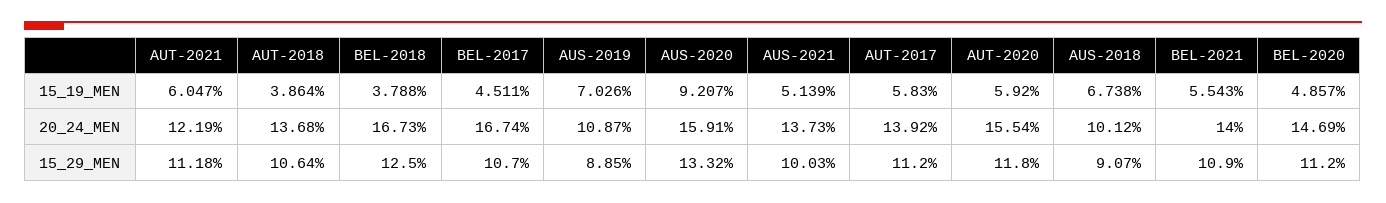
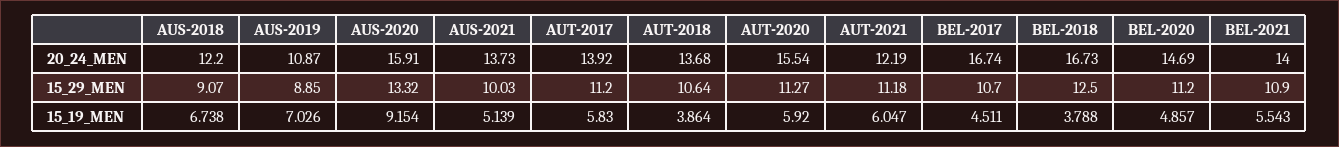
  {
    "AUT-2021": {
      "15_19_MEN": 6.047,
      "20_24_MEN": 12.19,
      "15_29_MEN": 11.18
    },
    "AUT-2018": {
      "15_19_MEN": 3.864,
      "20_24_MEN": 13.68,
      "15_29_MEN": 10.64
    },
    "BEL-2018": {
      "15_19_MEN": 3.788,
      "20_24_MEN": 16.73,
      "15_29_MEN": 12.5
    },
    "BEL-2017": {
      "15_19_MEN": 4.511,
      "20_24_MEN": 16.74,
      "15_29_MEN": 10.7
    },
    "AUS-2019": {
      "15_19_MEN": 7.026,
      "20_24_MEN": 10.87,
      "15_29_MEN": 8.85
    },
    "AUS-2020": {
-     "15_19_MEN": 9.207,
+     "15_19_MEN": 9.154,
      "20_24_MEN": 15.91,
      "15_29_MEN": 13.32
    },
    "AUS-2021": {
      "15_19_MEN": 5.139,
      "20_24_MEN": 13.73,
      "15_29_MEN": 10.03
    },
    "AUT-2017": {
      "15_19_MEN": 5.83,
      "20_24_MEN": 13.92,
      "15_29_MEN": 11.2
    },
    "AUT-2020": {
      "15_19_MEN": 5.92,
      "20_24_MEN": 15.54,
-     "15_29_MEN": 11.8
+     "15_29_MEN": 11.27
    },
    "AUS-2018": {
      "15_19_MEN": 6.738,
-     "20_24_MEN": 10.12,
+     "20_24_MEN": 12.2,
      "15_29_MEN": 9.07
    },
    "BEL-2021": {
      "15_19_MEN": 5.543,
      "20_24_MEN": 14,
      "15_29_MEN": 10.9
    },
    "BEL-2020": {
      "15_19_MEN": 4.857,
      "20_24_MEN": 14.69,
      "15_29_MEN": 11.2
    }
  }

